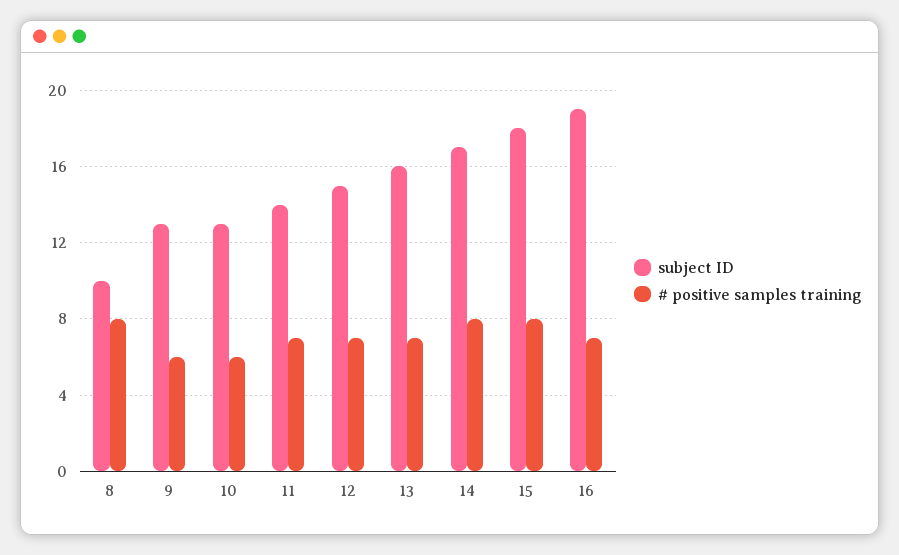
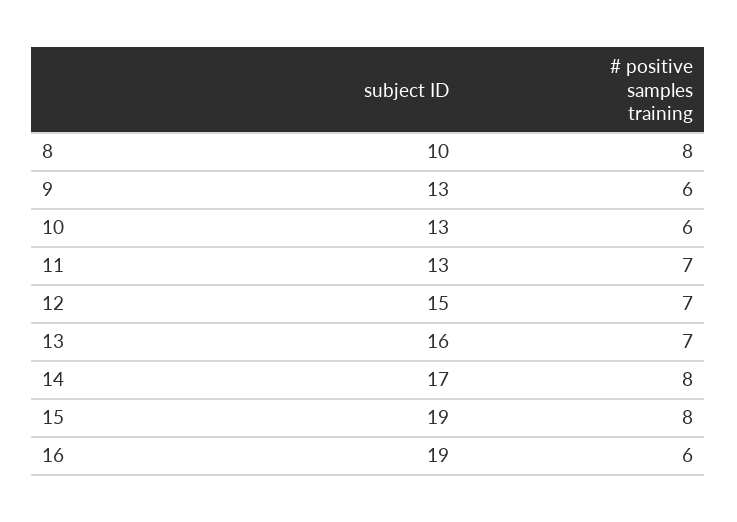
  {
    "subject ID": {
      "8": 10,
      "9": 13,
      "10": 13,
-     "11": 14,
+     "11": 13,
      "12": 15,
      "13": 16,
      "14": 17,
-     "15": 18,
+     "15": 19,
      "16": 19
    },
    "# positive samples training": {
      "8": 8,
      "9": 6,
      "10": 6,
      "11": 7,
      "12": 7,
      "13": 7,
      "14": 8,
      "15": 8,
-     "16": 7
+     "16": 6
    }
  }

